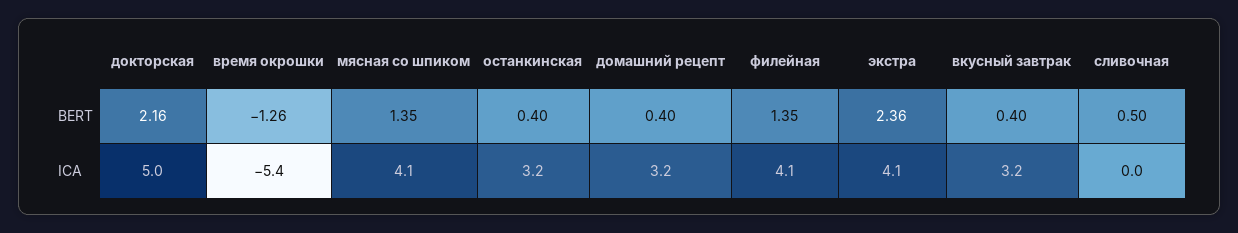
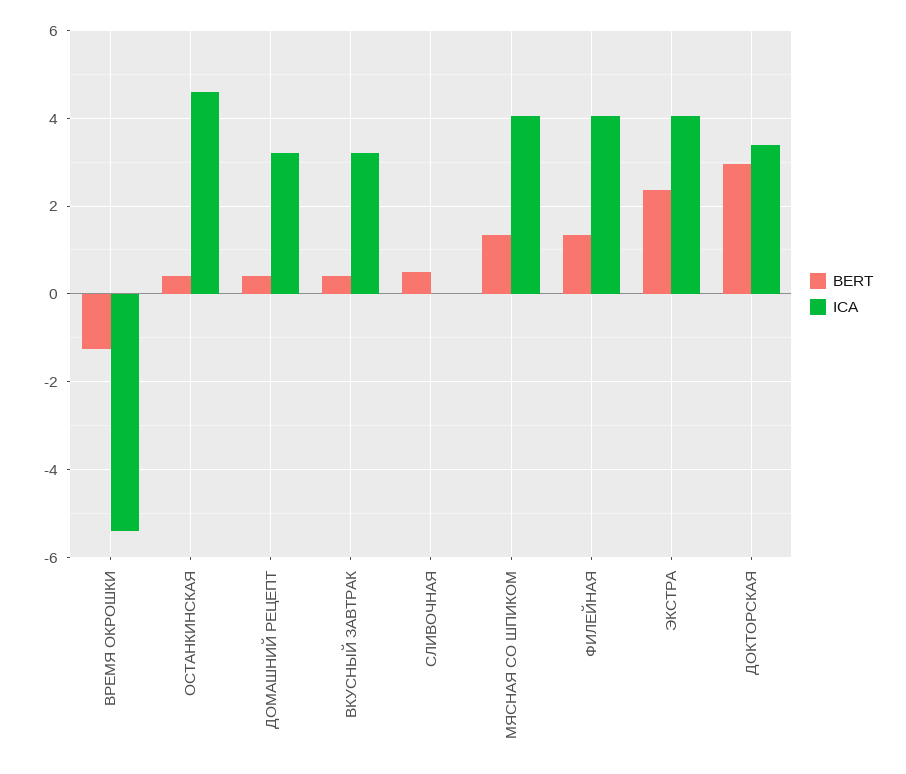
  {
    "BERT": {
-     "докторская": 2.16,
+     "докторская": 3,
      "время окрошки": -1.26,
      "мясная со шпиком": 1.35,
      "останкинская": 0.4,
      "домашний рецепт": 0.4,
      "филейная": 1.35,
      "экстра": 2.36,
      "вкусный завтрак": 0.4,
      "сливочная": 0.5
    },
    "ICA": {
-     "докторская": 5,
+     "докторская": 3.4,
      "время окрошки": -5.4,
      "мясная со шпиком": 4.1,
-     "останкинская": 3.2,
+     "останкинская": 4.6,
      "домашний рецепт": 3.2,
      "филейная": 4.1,
      "экстра": 4.1,
      "вкусный завтрак": 3.2,
      "сливочная": 0
    }
  }

